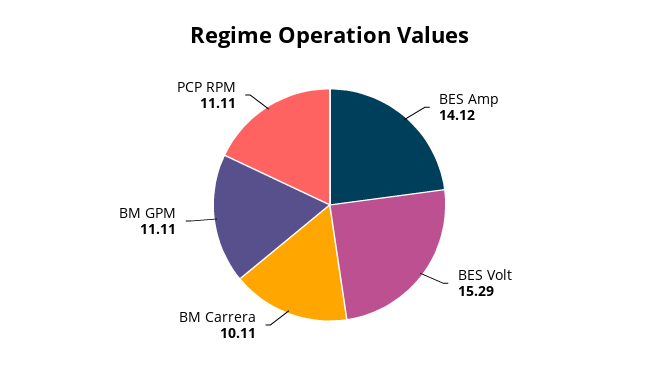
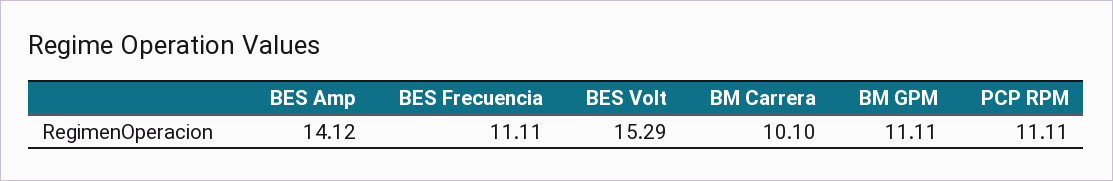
  {
    "BES Amp": 14.12,
    "BES Volt": 15.29,
-   "BM Carrera": 10.11,
+   "BM Carrera": 10.1,
    "BM GPM": 11.11,
-   "PCP RPM": 11.11
+   "PCP RPM": 11.11,
+   "BES Frecuencia": 11.11
  }

